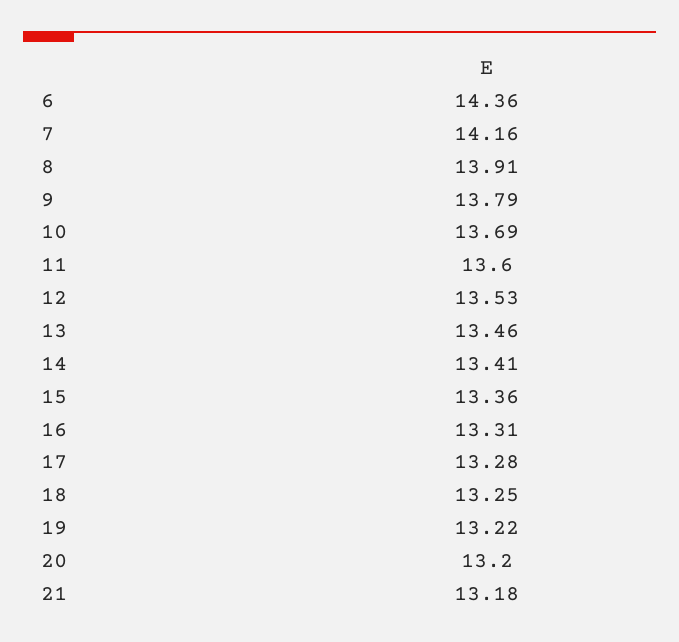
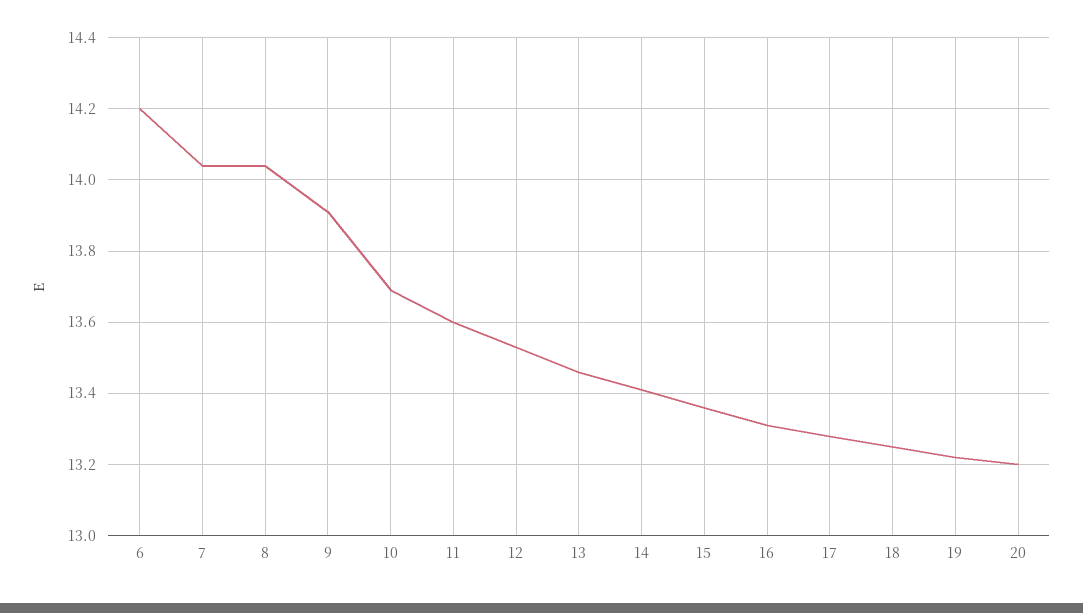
  {
-   "6": 14.36,
+   "6": 14.2,
-   "7": 14.16,
+   "7": 14.05,
-   "8": 13.91,
+   "8": 14.05,
-   "9": 13.79,
+   "9": 13.9,
    "10": 13.69,
    "11": 13.6,
    "12": 13.53,
    "13": 13.46,
    "14": 13.41,
    "15": 13.36,
    "16": 13.31,
    "17": 13.28,
    "18": 13.25,
    "19": 13.22,
-   "20": 13.2,
+   "20": 13.2
-   "21": 13.18
  }

